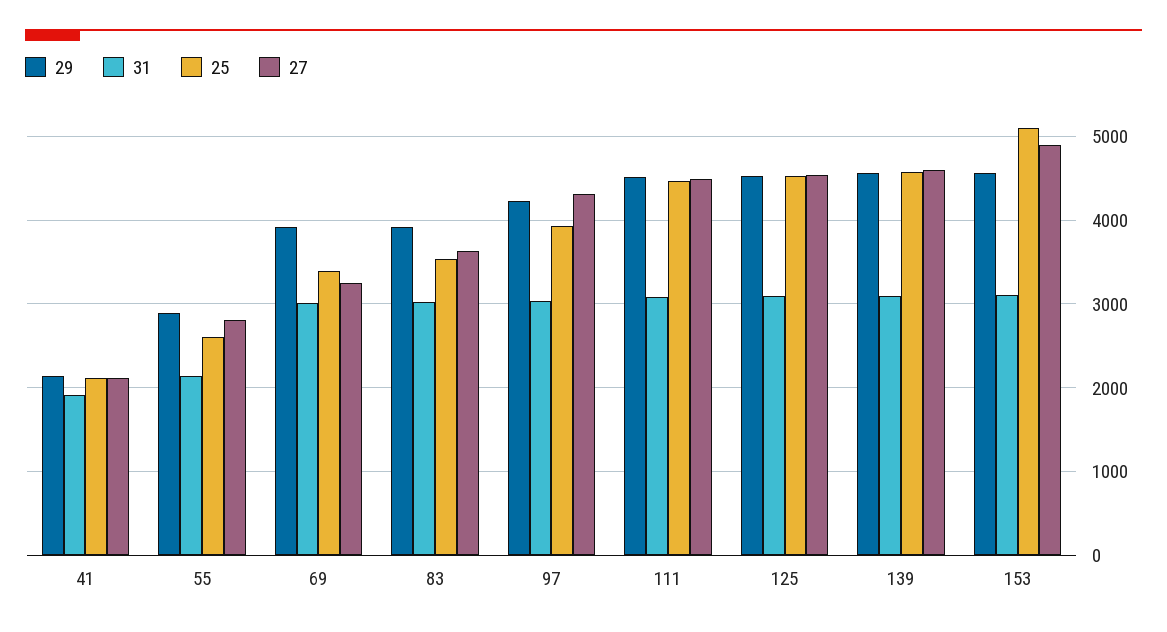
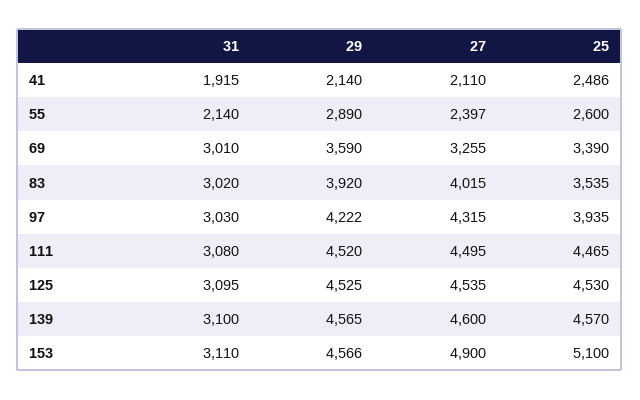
  {
    "29": {
      "41": 2140,
      "55": 2890,
-     "69": 3900,
+     "69": 3590,
      "83": 3920,
      "97": 4222,
      "111": 4520,
      "125": 4525,
      "139": 4565,
      "153": 4566
    },
    "31": {
      "41": 1915,
      "55": 2140,
      "69": 3010,
      "83": 3020,
      "97": 3030,
      "111": 3080,
      "125": 3095,
      "139": 3100,
      "153": 3110
    },
    "25": {
-     "41": 2100,
+     "41": 2486,
      "55": 2600,
      "69": 3390,
      "83": 3535,
      "97": 3935,
      "111": 4465,
      "125": 4530,
      "139": 4570,
      "153": 5100
    },
    "27": {
      "41": 2110,
-     "55": 2800,
+     "55": 2397,
      "69": 3255,
-     "83": 3600,
+     "83": 4015,
      "97": 4315,
      "111": 4495,
      "125": 4535,
      "139": 4600,
      "153": 4900
    }
  }

